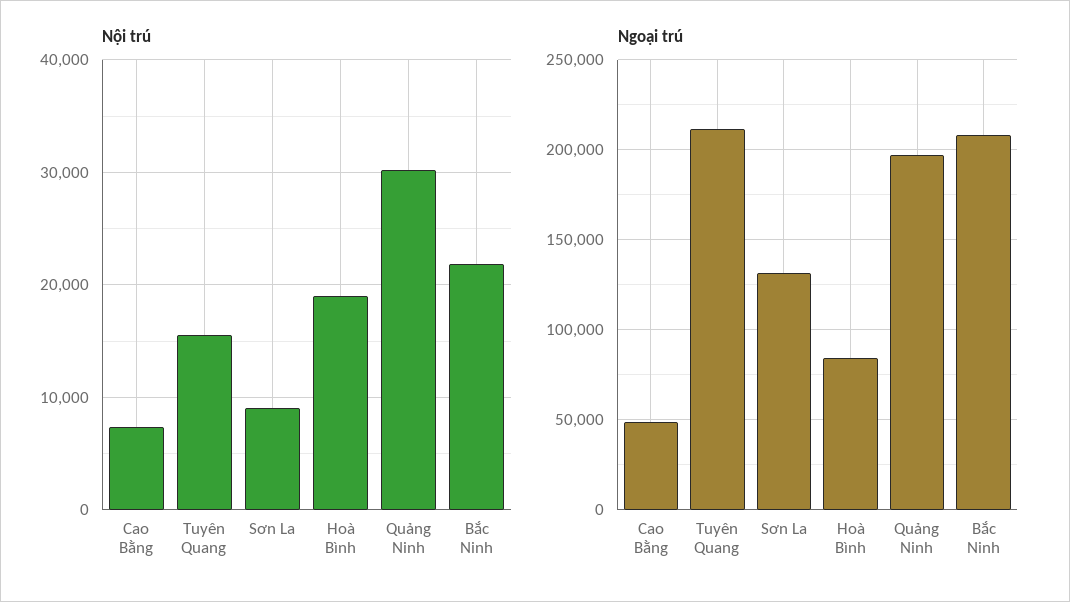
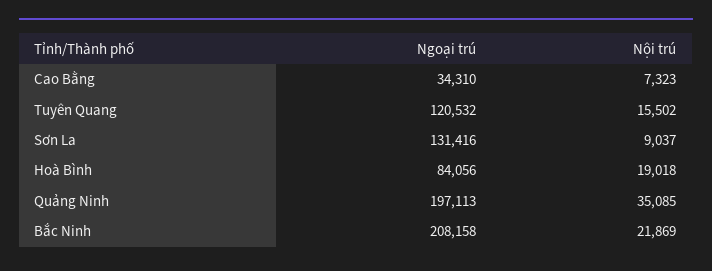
  {
    "Nội trú": {
      "Cao Bằng": 7323,
      "Tuyên Quang": 15502,
      "Sơn La": 9037,
      "Hoà Bình": 19018,
-     "Quảng Ninh": 30000,
+     "Quảng Ninh": 35085,
      "Bắc Ninh": 21869
    },
    "Ngoại trú": {
-     "Cao Bằng": 50000,
+     "Cao Bằng": 34310,
-     "Tuyên Quang": 210000,
+     "Tuyên Quang": 120532,
      "Sơn La": 131416,
      "Hoà Bình": 84056,
      "Quảng Ninh": 197113,
      "Bắc Ninh": 208158
    }
  }

